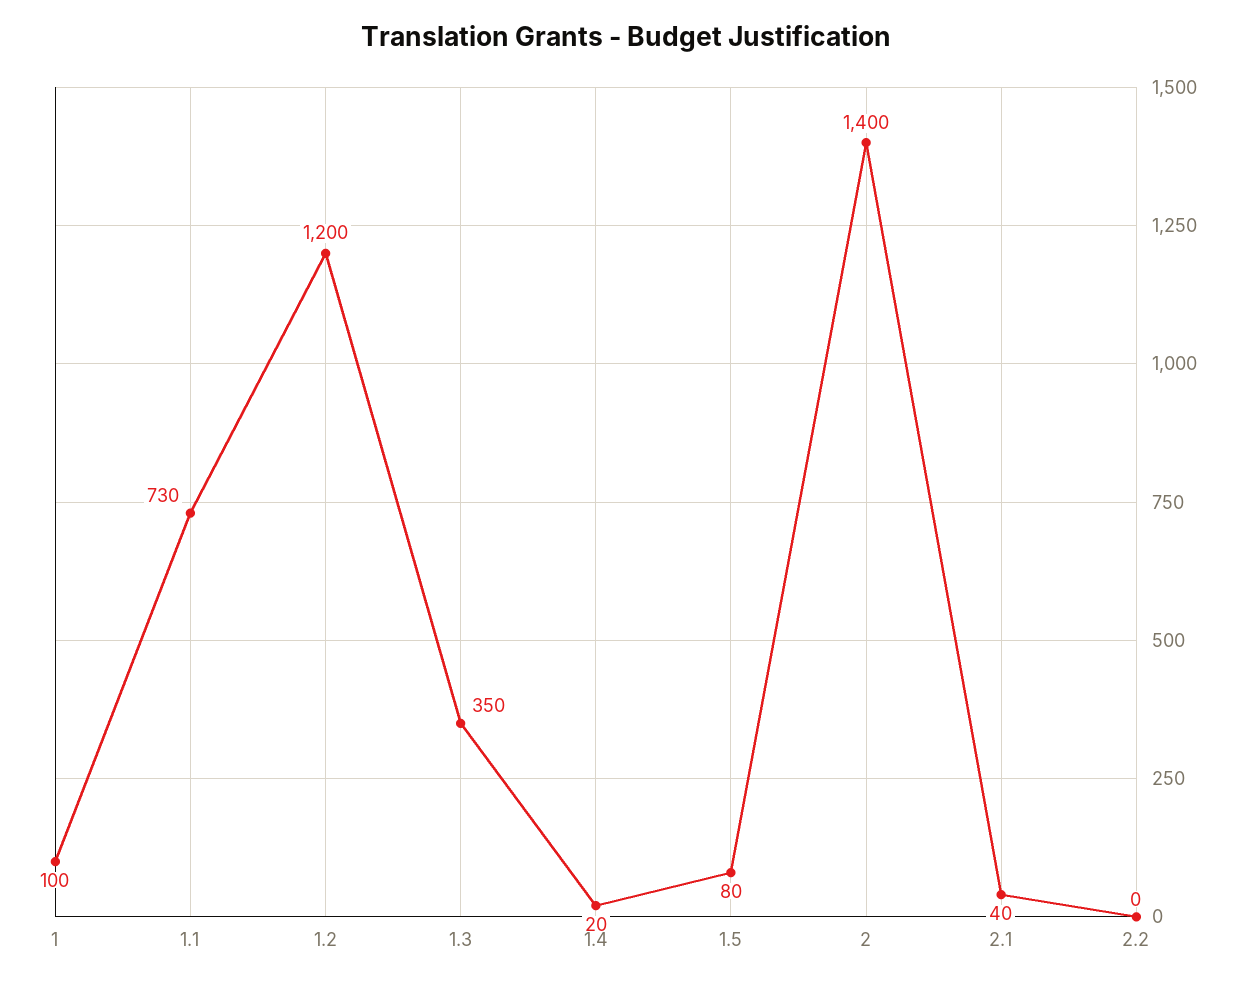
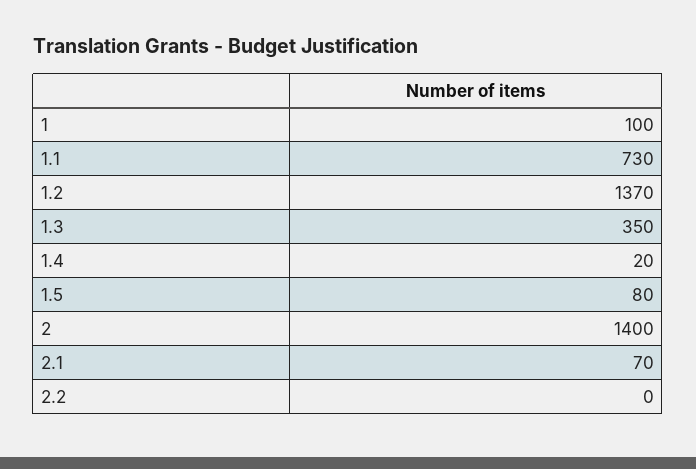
  {
    "1": 100,
    "1.1": 730,
-   "1.2": 1200,
+   "1.2": 1370,
    "1.3": 350,
    "1.4": 20,
    "1.5": 80,
    "2": 1400,
-   "2.1": 40,
+   "2.1": 70,
    "2.2": 0
  }

